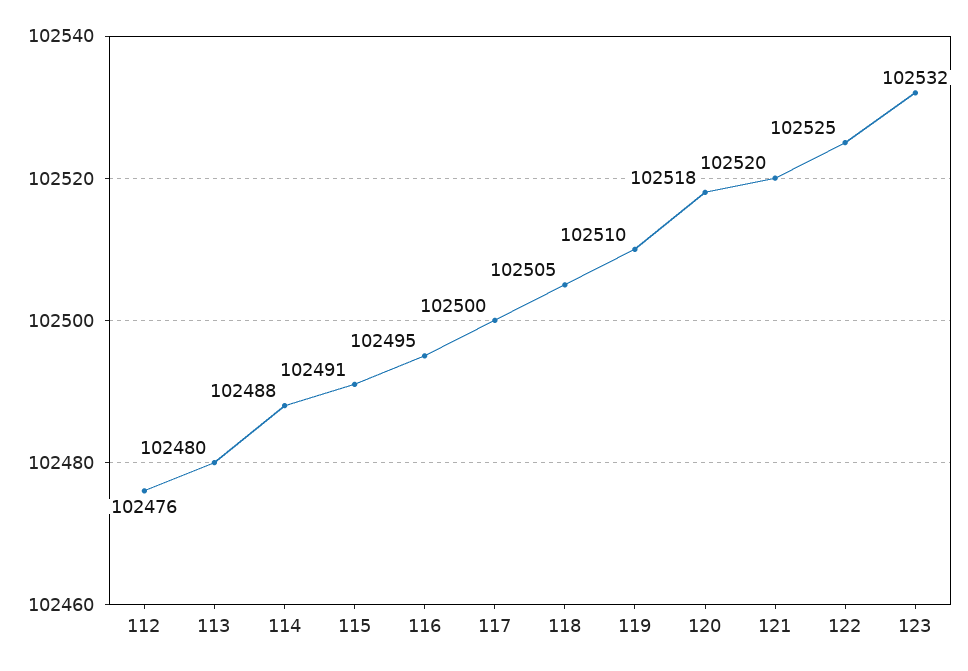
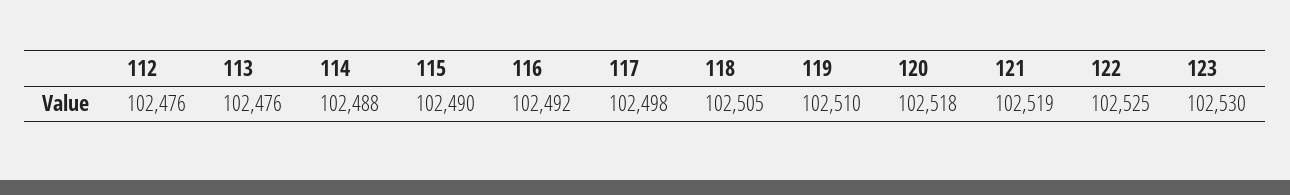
  {
    "112": 102476,
-   "113": 102480,
+   "113": 102476,
    "114": 102488,
-   "115": 102491,
+   "115": 102490,
-   "116": 102495,
+   "116": 102492,
-   "117": 102500,
+   "117": 102498,
    "118": 102505,
    "119": 102510,
    "120": 102518,
-   "121": 102520,
+   "121": 102519,
    "122": 102525,
-   "123": 102532
+   "123": 102530
  }

